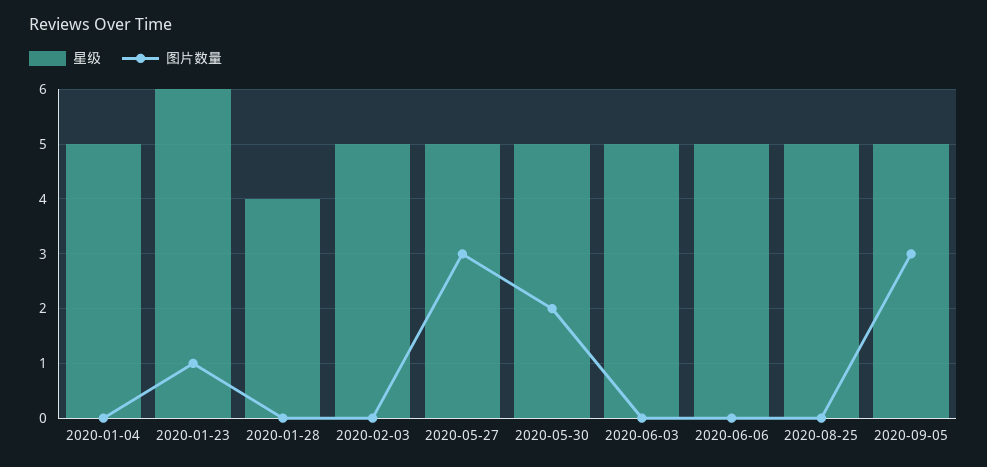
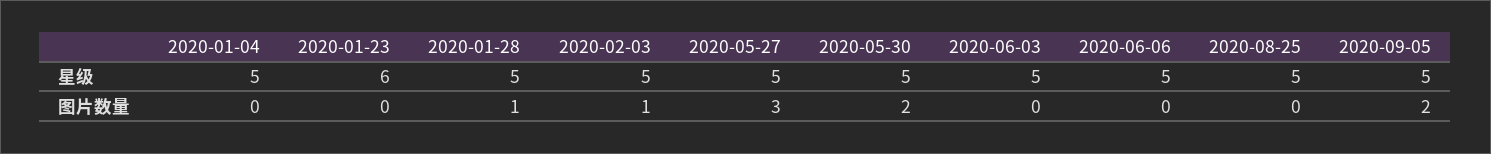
  {
    "星级": {
      "2020-01-04": 5,
      "2020-01-23": 6,
-     "2020-01-28": 4,
+     "2020-01-28": 5,
      "2020-02-03": 5,
      "2020-05-27": 5,
      "2020-05-30": 5,
      "2020-06-03": 5,
      "2020-06-06": 5,
      "2020-08-25": 5,
      "2020-09-05": 5
    },
    "图片数量": {
      "2020-01-04": 0,
-     "2020-01-23": 1,
+     "2020-01-23": 0,
-     "2020-01-28": 0,
+     "2020-01-28": 1,
-     "2020-02-03": 0,
+     "2020-02-03": 1,
      "2020-05-27": 3,
      "2020-05-30": 2,
      "2020-06-03": 0,
      "2020-06-06": 0,
      "2020-08-25": 0,
-     "2020-09-05": 3
+     "2020-09-05": 2
    }
  }

